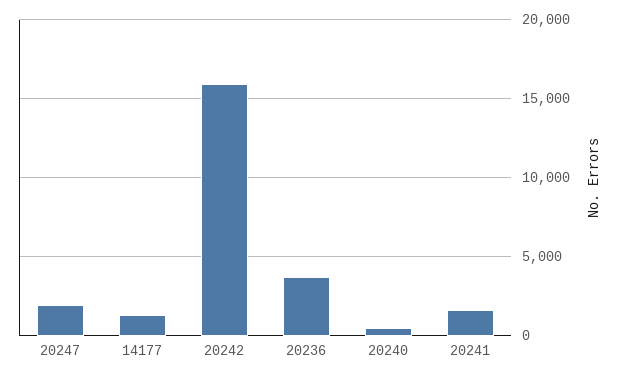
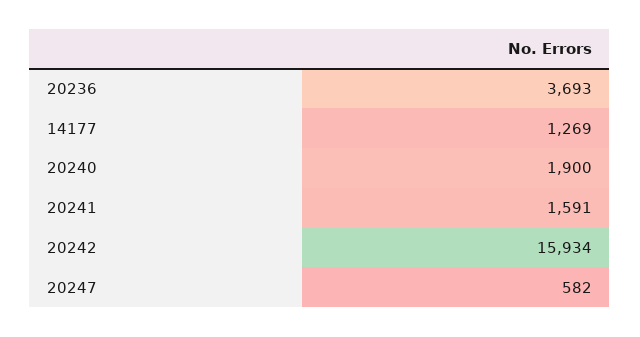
  {
-   "20247": 2000,
+   "20247": 582,
    "14177": 1269,
    "20242": 15934,
    "20236": 3693,
-   "20240": 500,
+   "20240": 1900,
    "20241": 1591
  }

